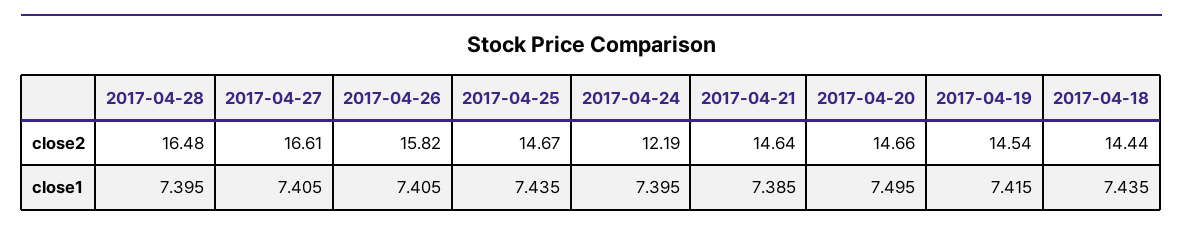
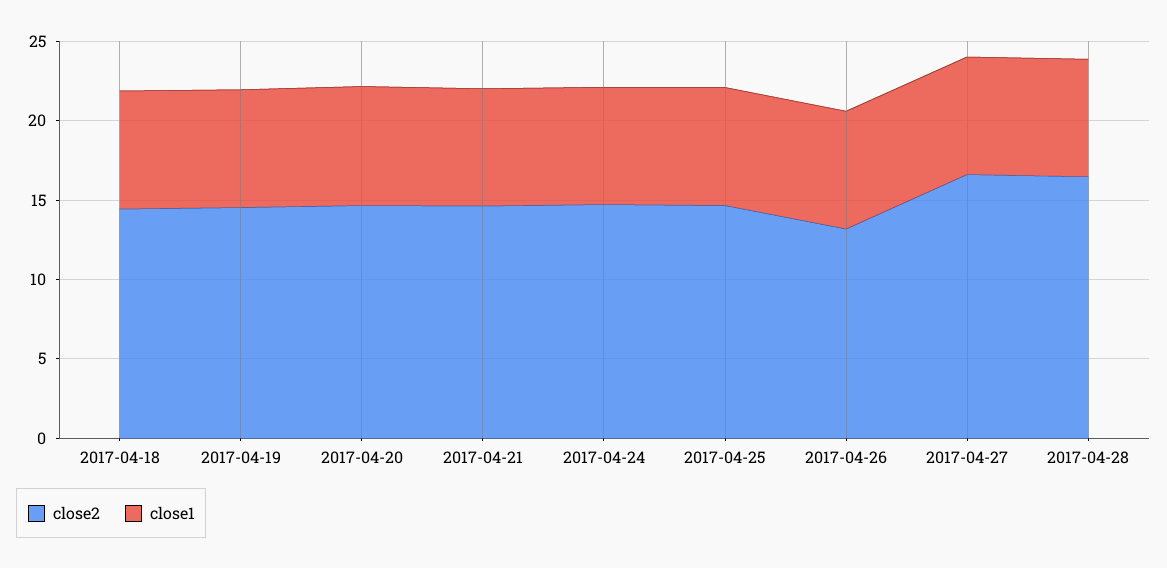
  {
    "close2": {
      "2017-04-28": 16.48,
      "2017-04-27": 16.61,
-     "2017-04-26": 15.82,
+     "2017-04-26": 13,
      "2017-04-25": 14.67,
-     "2017-04-24": 12.19,
+     "2017-04-24": 15,
      "2017-04-21": 14.64,
      "2017-04-20": 14.66,
      "2017-04-19": 14.54,
      "2017-04-18": 14.44
    },
    "close1": {
      "2017-04-28": 7.395,
      "2017-04-27": 7.405,
      "2017-04-26": 7.405,
      "2017-04-25": 7.435,
      "2017-04-24": 7.395,
      "2017-04-21": 7.385,
      "2017-04-20": 7.495,
      "2017-04-19": 7.415,
      "2017-04-18": 7.435
    }
  }

